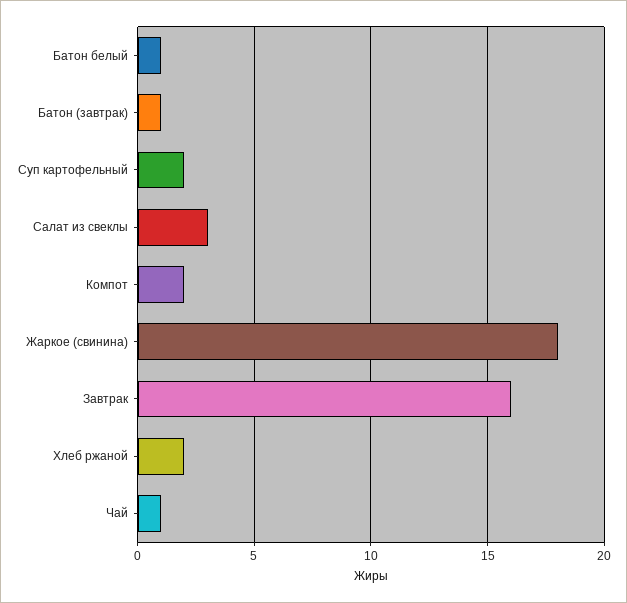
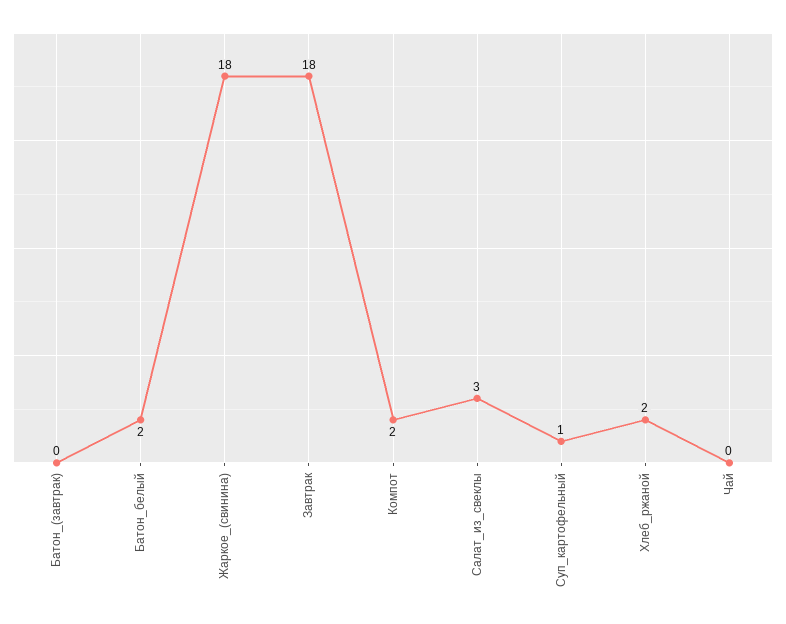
  {
-   "Батон белый": 1,
+   "Батон белый": 2,
-   "Батон (завтрак)": 1,
+   "Батон (завтрак)": 0,
-   "Суп картофельный": 2,
+   "Суп картофельный": 1,
    "Салат из свеклы": 3,
    "Компот": 2,
    "Жаркое (свинина)": 18,
-   "Завтрак": 16,
+   "Завтрак": 18,
    "Хлеб ржаной": 2,
-   "Чай": 1
+   "Чай": 0
  }

